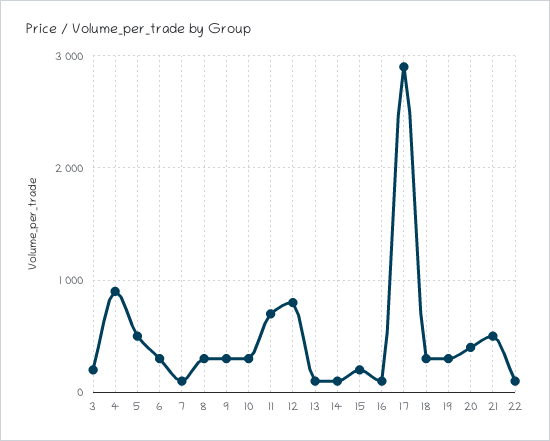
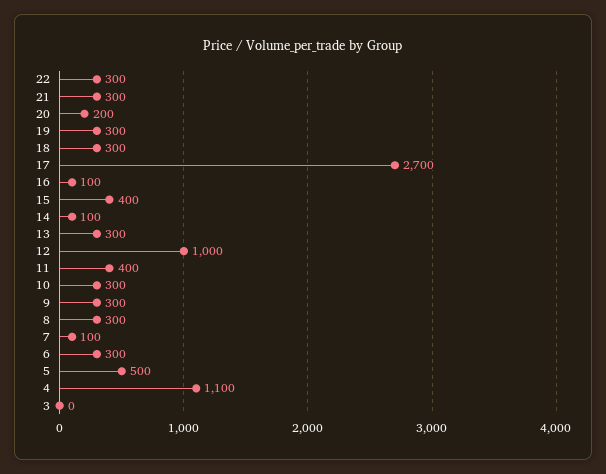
  {
-   "3": 200,
+   "3": 0,
-   "4": 900,
+   "4": 1100,
    "5": 500,
    "6": 300,
    "7": 100,
    "8": 300,
    "9": 300,
    "10": 300,
-   "11": 700,
+   "11": 400,
-   "12": 800,
+   "12": 1000,
-   "13": 100,
+   "13": 300,
    "14": 100,
-   "15": 200,
+   "15": 400,
    "16": 100,
-   "17": 2900,
+   "17": 2700,
    "18": 300,
    "19": 300,
-   "20": 400,
+   "20": 200,
-   "21": 500,
+   "21": 300,
-   "22": 100
+   "22": 300
  }

